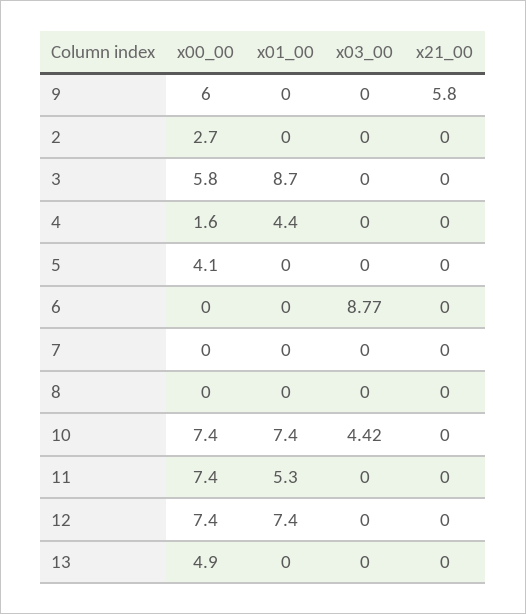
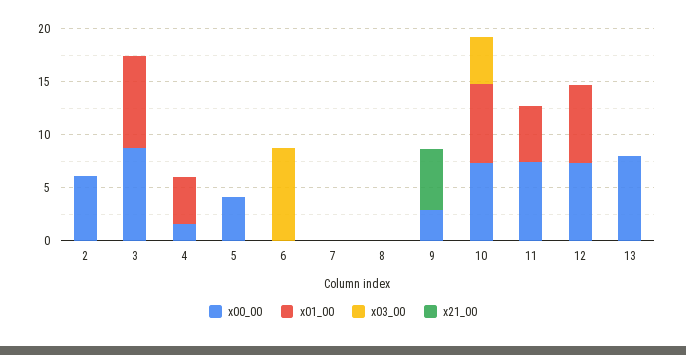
  {
    "x00_00": {
-     "9": 6,
+     "9": 3,
-     "2": 2.7,
+     "2": 6,
-     "3": 5.8,
+     "3": 9,
      "4": 1.6,
      "5": 4.1,
      "6": 0,
      "7": 0,
      "8": 0,
      "10": 7.4,
      "11": 7.4,
      "12": 7.4,
-     "13": 4.9
+     "13": 8
    },
    "x01_00": {
      "9": 0,
      "2": 0,
      "3": 8.7,
      "4": 4.4,
      "5": 0,
      "6": 0,
      "7": 0,
      "8": 0,
      "10": 7.4,
      "11": 5.3,
      "12": 7.4,
      "13": 0
    },
    "x03_00": {
      "9": 0,
      "2": 0,
      "3": 0,
      "4": 0,
      "5": 0,
      "6": 8.77,
      "7": 0,
      "8": 0,
      "10": 4.42,
      "11": 0,
      "12": 0,
      "13": 0
    },
    "x21_00": {
      "9": 5.8,
      "2": 0,
      "3": 0,
      "4": 0,
      "5": 0,
      "6": 0,
      "7": 0,
      "8": 0,
      "10": 0,
      "11": 0,
      "12": 0,
      "13": 0
    }
  }

